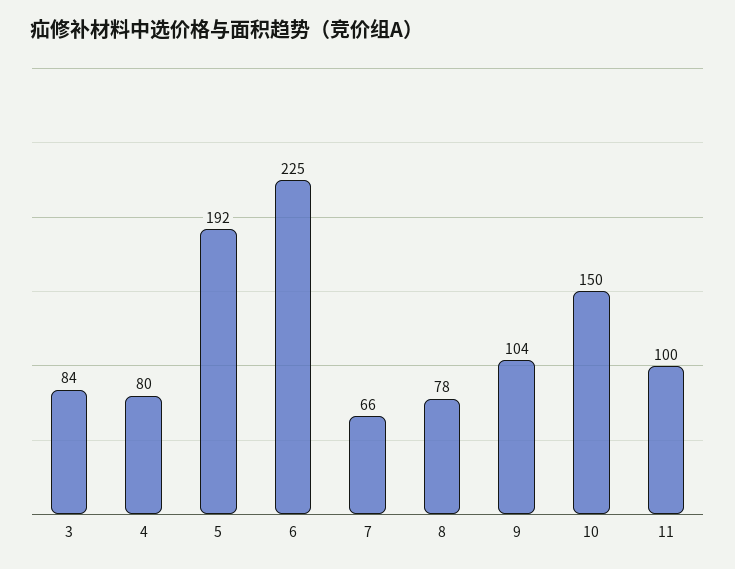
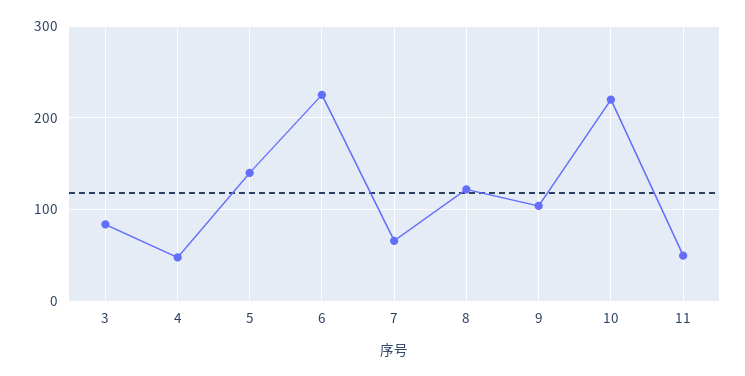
  {
    "3": 84,
-   "4": 80,
+   "4": 50,
-   "5": 192,
+   "5": 140,
    "6": 225,
    "7": 66,
-   "8": 78,
+   "8": 120,
    "9": 104,
-   "10": 150,
+   "10": 220,
-   "11": 100
+   "11": 50
  }

